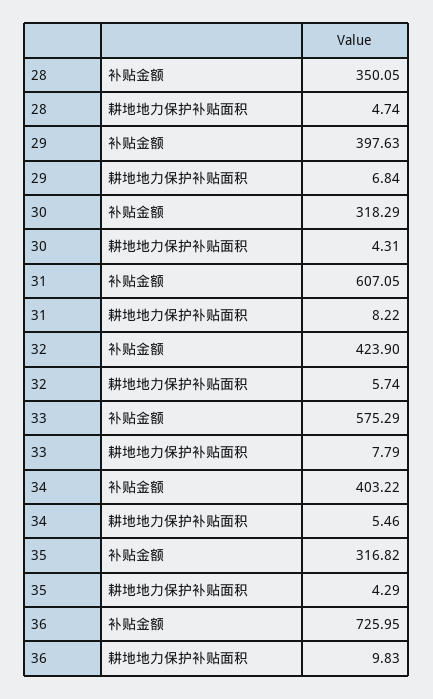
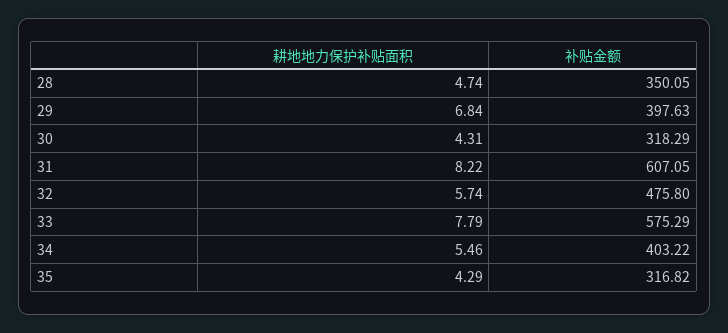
  {
    "28": {
      "补贴金额": 350.05,
      "耕地地力保护补贴面积": 4.74
    },
    "29": {
      "补贴金额": 397.63,
      "耕地地力保护补贴面积": 6.84
    },
    "30": {
      "补贴金额": 318.29,
      "耕地地力保护补贴面积": 4.31
    },
    "31": {
      "补贴金额": 607.05,
      "耕地地力保护补贴面积": 8.22
    },
    "32": {
-     "补贴金额": 423.9,
+     "补贴金额": 475.8,
      "耕地地力保护补贴面积": 5.74
    },
    "33": {
      "补贴金额": 575.29,
      "耕地地力保护补贴面积": 7.79
    },
    "34": {
      "补贴金额": 403.22,
      "耕地地力保护补贴面积": 5.46
    },
    "35": {
      "补贴金额": 316.82,
      "耕地地力保护补贴面积": 4.29
-   },
+   }
-   "36": {
-     "补贴金额": 725.95,
-     "耕地地力保护补贴面积": 9.83
-   }
  }

